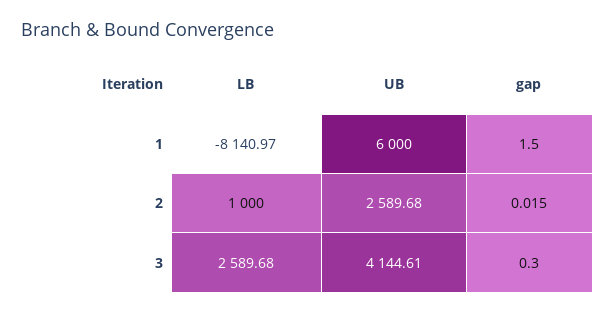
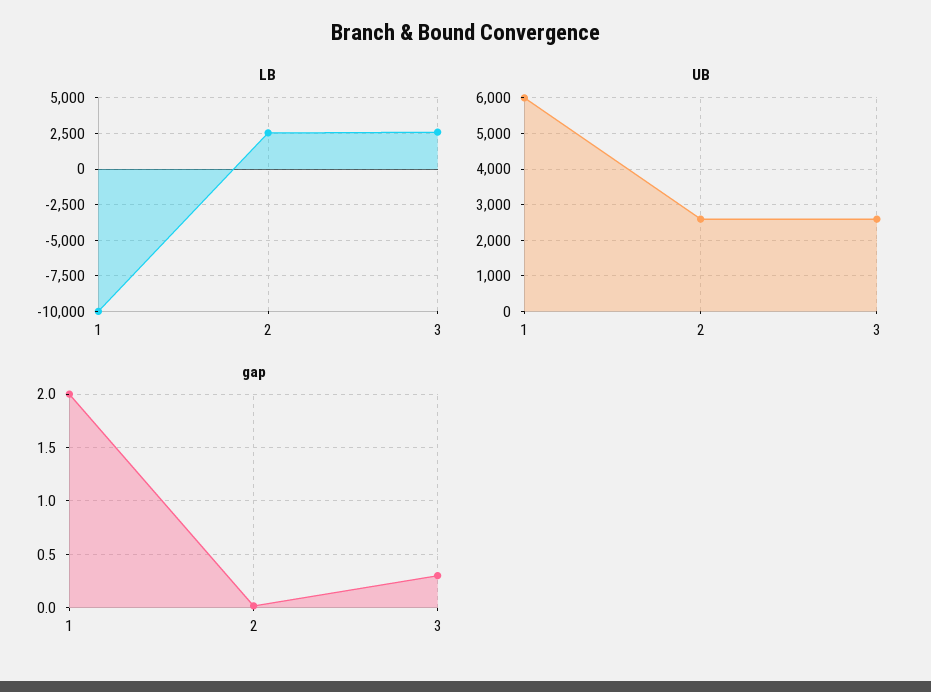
  {
    "LB": {
-     "1": -8140.97,
+     "1": -10000,
-     "2": 1000,
+     "2": 2500,
      "3": 2589.68
    },
    "UB": {
      "1": 6000,
      "2": 2589.68,
-     "3": 4144.61
+     "3": 2600
    },
    "gap": {
-     "1": 1.5,
+     "1": 2,
      "2": 0.015,
      "3": 0.3
    }
  }

